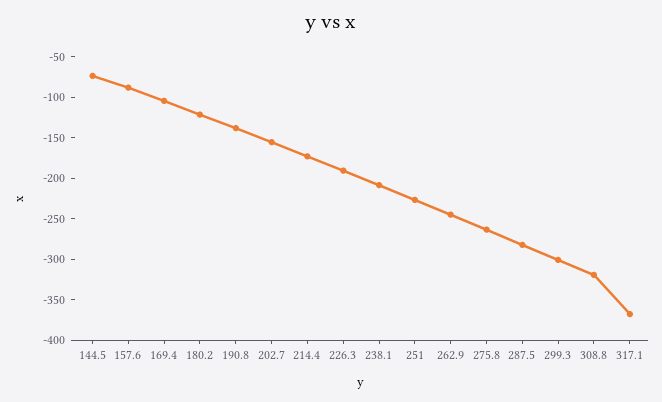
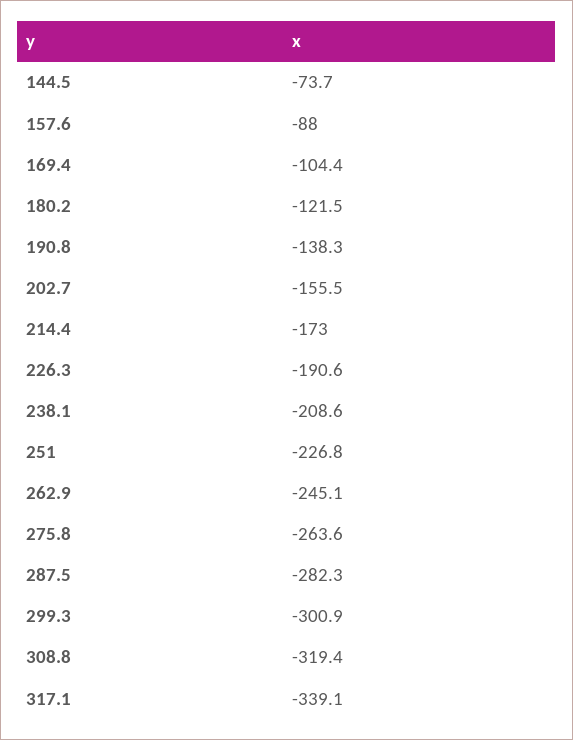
  {
    "144.5": -73.7,
    "157.6": -88,
    "169.4": -104.4,
    "180.2": -121.5,
    "190.8": -138.3,
    "202.7": -155.5,
    "214.4": -173,
    "226.3": -190.6,
    "238.1": -208.6,
    "251": -226.8,
    "262.9": -245.1,
    "275.8": -263.6,
    "287.5": -282.3,
    "299.3": -300.9,
    "308.8": -319.4,
-   "317.1": -370
+   "317.1": -339.1
  }

